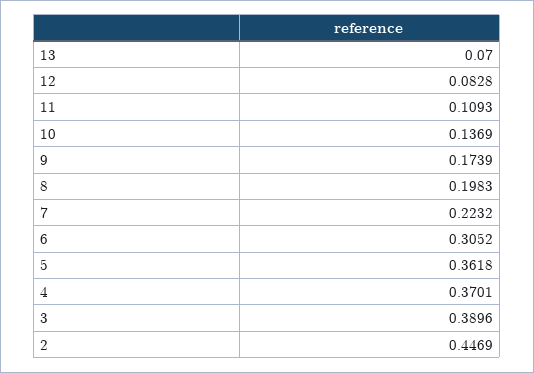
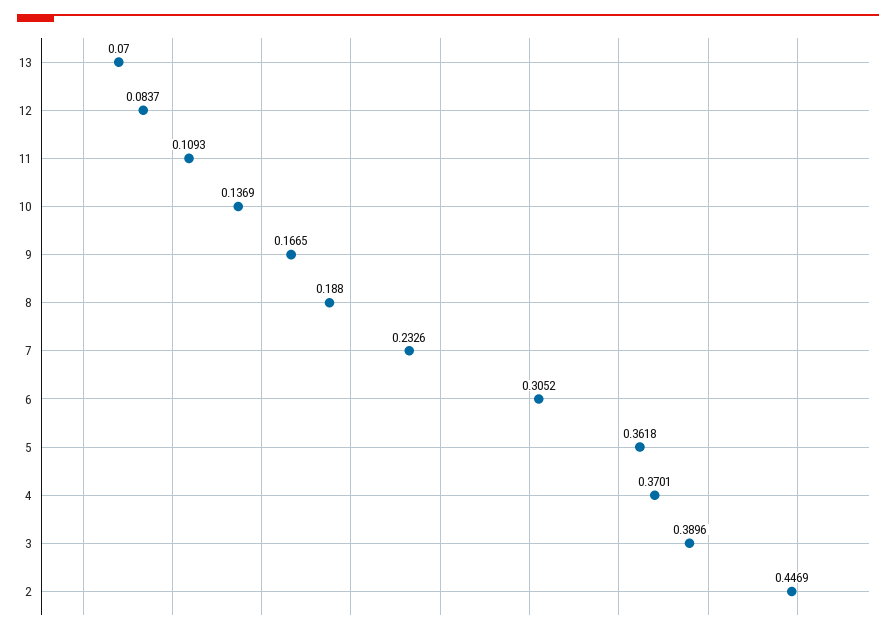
  {
    "13": 0.07,
-   "12": 0.0828,
+   "12": 0.0837,
    "11": 0.1093,
    "10": 0.1369,
-   "9": 0.1739,
+   "9": 0.1665,
-   "8": 0.1983,
+   "8": 0.188,
-   "7": 0.2232,
+   "7": 0.2326,
    "6": 0.3052,
    "5": 0.3618,
    "4": 0.3701,
    "3": 0.3896,
    "2": 0.4469
  }

